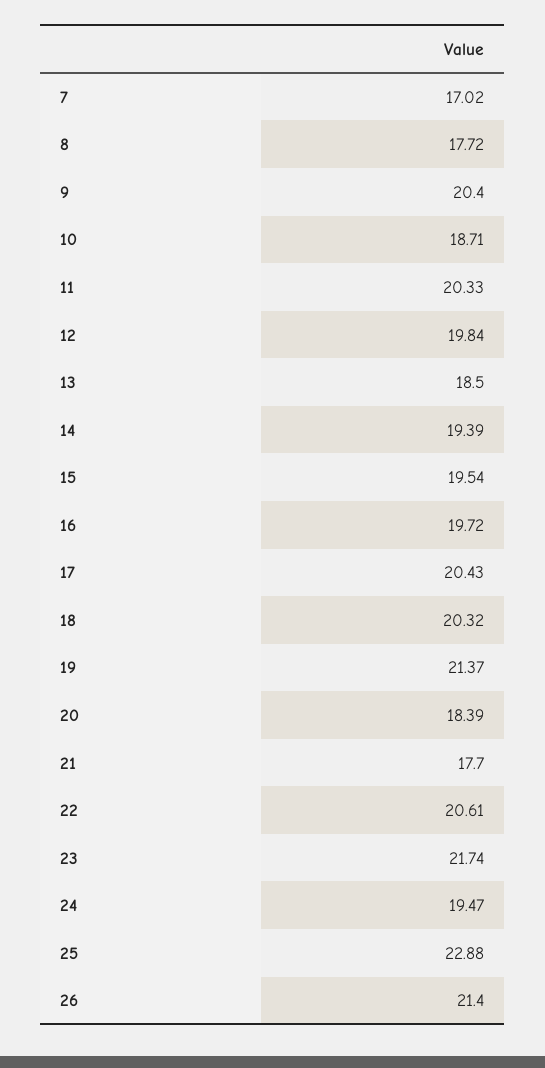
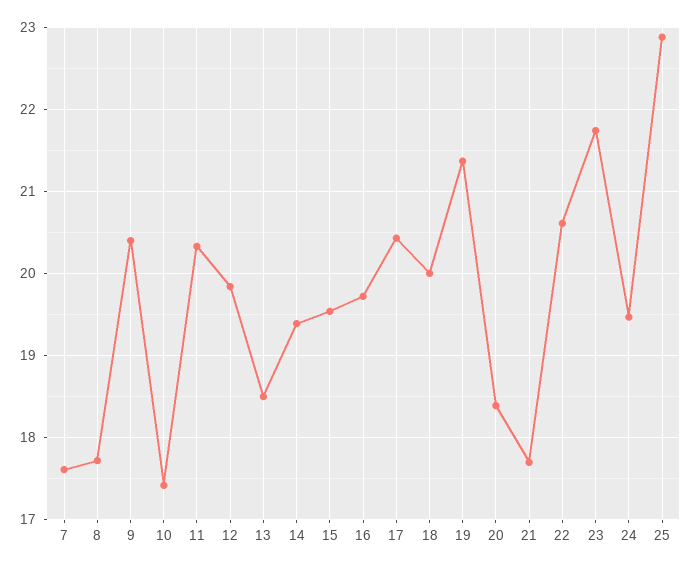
  {
-   "7": 17.02,
+   "7": 17.6,
    "8": 17.72,
    "9": 20.4,
-   "10": 18.71,
+   "10": 17.4,
    "11": 20.33,
    "12": 19.84,
    "13": 18.5,
    "14": 19.39,
    "15": 19.54,
    "16": 19.72,
    "17": 20.43,
-   "18": 20.32,
+   "18": 20,
    "19": 21.37,
    "20": 18.39,
    "21": 17.7,
    "22": 20.61,
    "23": 21.74,
    "24": 19.47,
-   "25": 22.88,
+   "25": 22.88
-   "26": 21.4
  }

